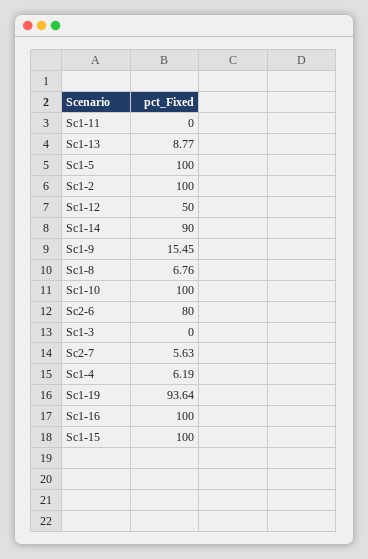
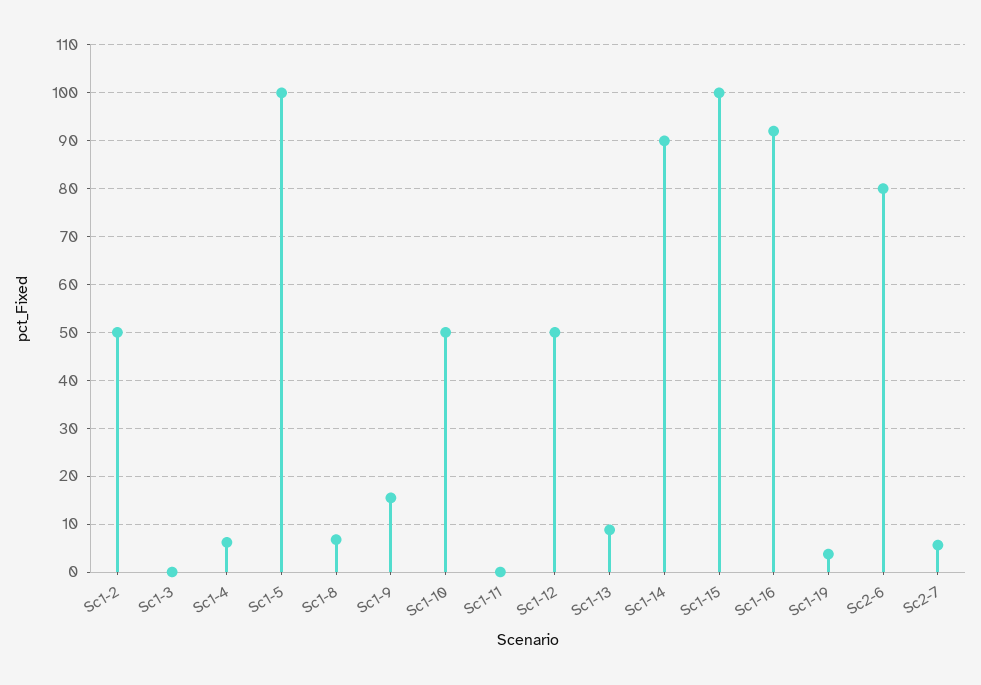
  {
    "Sc1-11": 0,
    "Sc1-13": 8.77,
    "Sc1-5": 100,
-   "Sc1-2": 100,
+   "Sc1-2": 50,
    "Sc1-12": 50,
    "Sc1-14": 90,
    "Sc1-9": 15.45,
    "Sc1-8": 6.76,
-   "Sc1-10": 100,
+   "Sc1-10": 50,
    "Sc2-6": 80,
    "Sc1-3": 0,
    "Sc2-7": 5.63,
    "Sc1-4": 6.19,
-   "Sc1-19": 93.64,
+   "Sc1-19": 4,
-   "Sc1-16": 100,
+   "Sc1-16": 92,
    "Sc1-15": 100
  }

